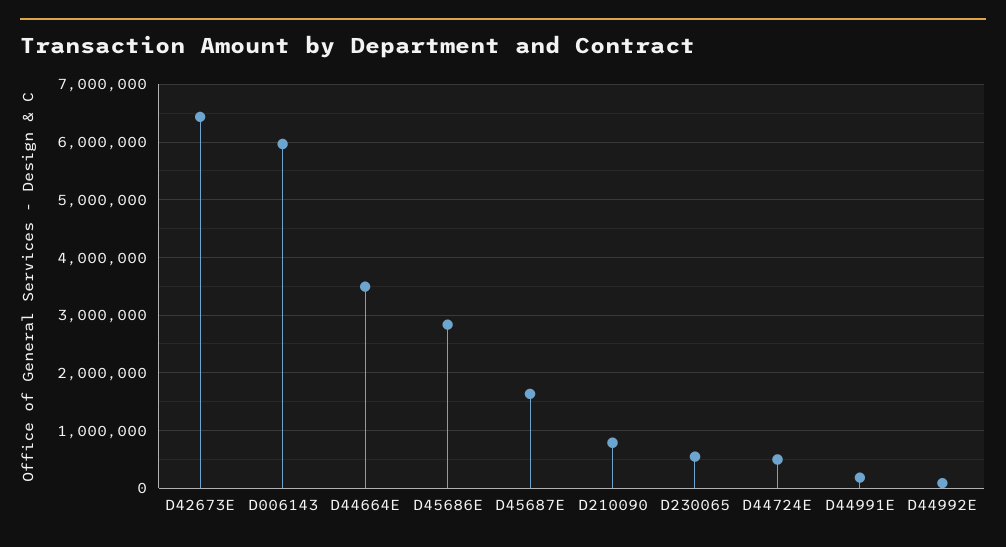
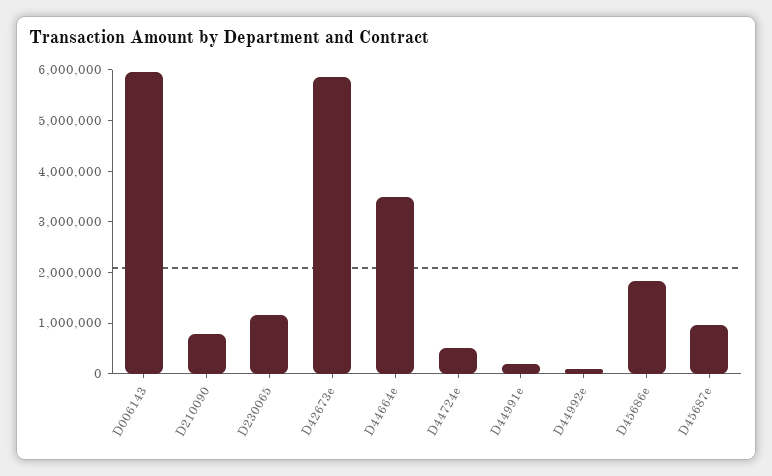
  {
-   "D42673E": 6400000,
+   "D42673E": 5800000,
    "D006143": 6000000,
    "D44664E": 3400000,
-   "D45686E": 2800000,
+   "D45686E": 1800000,
-   "D45687E": 1600000,
+   "D45687E": 1000000,
    "D210090": 800000,
-   "D230065": 600000,
+   "D230065": 1200000,
    "D44724E": 400000,
    "D44991E": 200000,
    "D44992E": 0
  }

